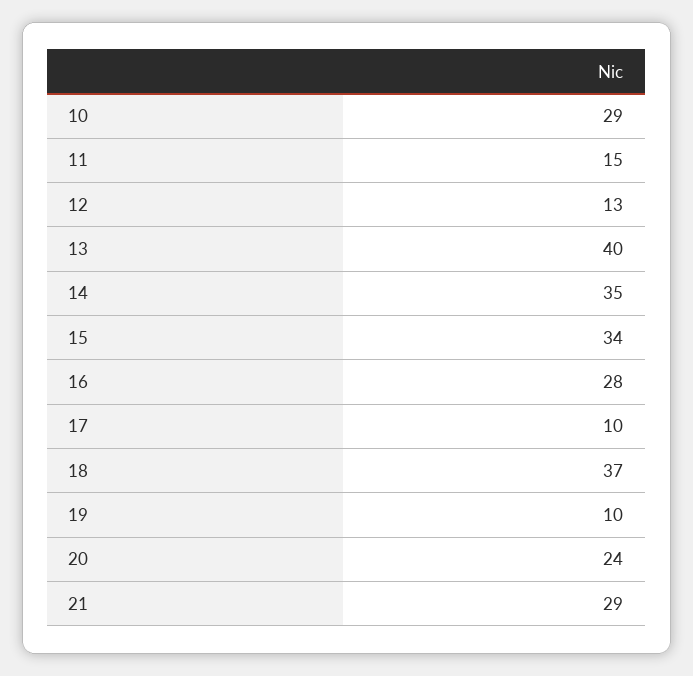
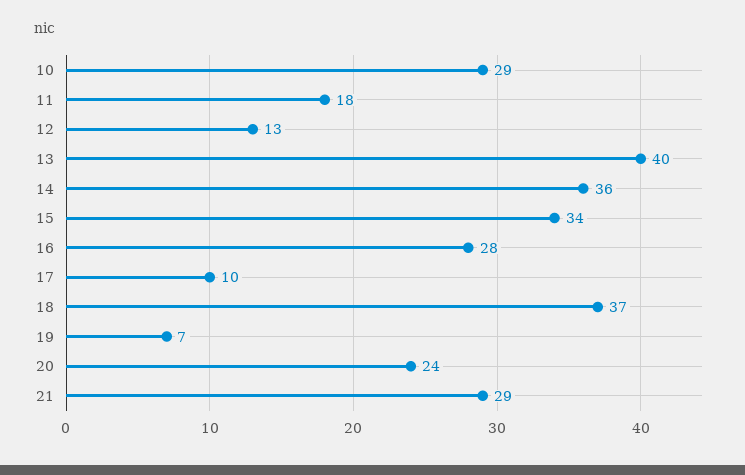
  {
    "10": 29,
-   "11": 15,
+   "11": 18,
    "12": 13,
    "13": 40,
-   "14": 35,
+   "14": 36,
    "15": 34,
    "16": 28,
    "17": 10,
    "18": 37,
-   "19": 10,
+   "19": 7,
    "20": 24,
    "21": 29
  }

